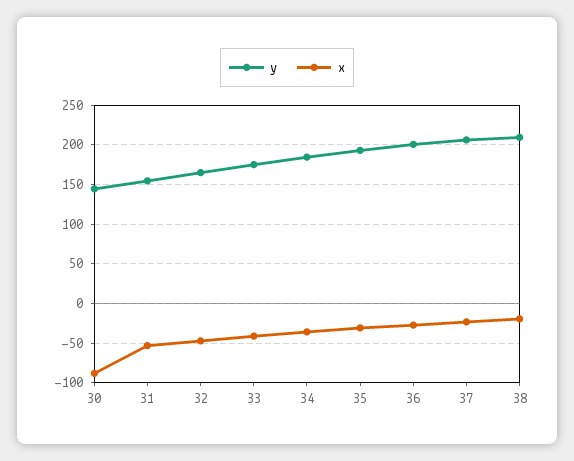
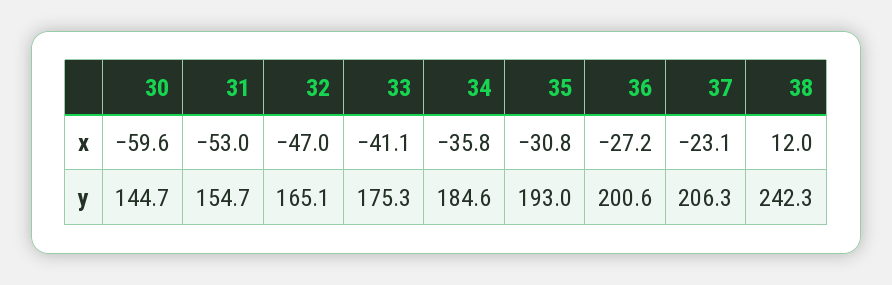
  {
    "y": {
      "30": 144.7,
      "31": 154.7,
      "32": 165.1,
      "33": 175.3,
      "34": 184.6,
      "35": 193,
      "36": 200.6,
      "37": 206.3,
-     "38": 210
+     "38": 242.3
    },
    "x": {
-     "30": -90,
+     "30": -59.6,
      "31": -53,
      "32": -47,
      "33": -41.1,
      "34": -35.8,
      "35": -30.8,
      "36": -27.2,
      "37": -23.1,
-     "38": -20
+     "38": 12
    }
  }

